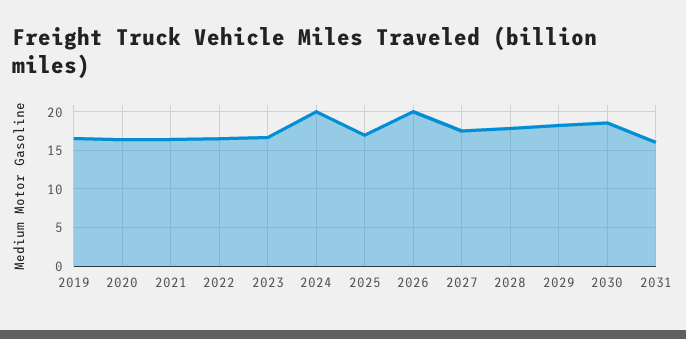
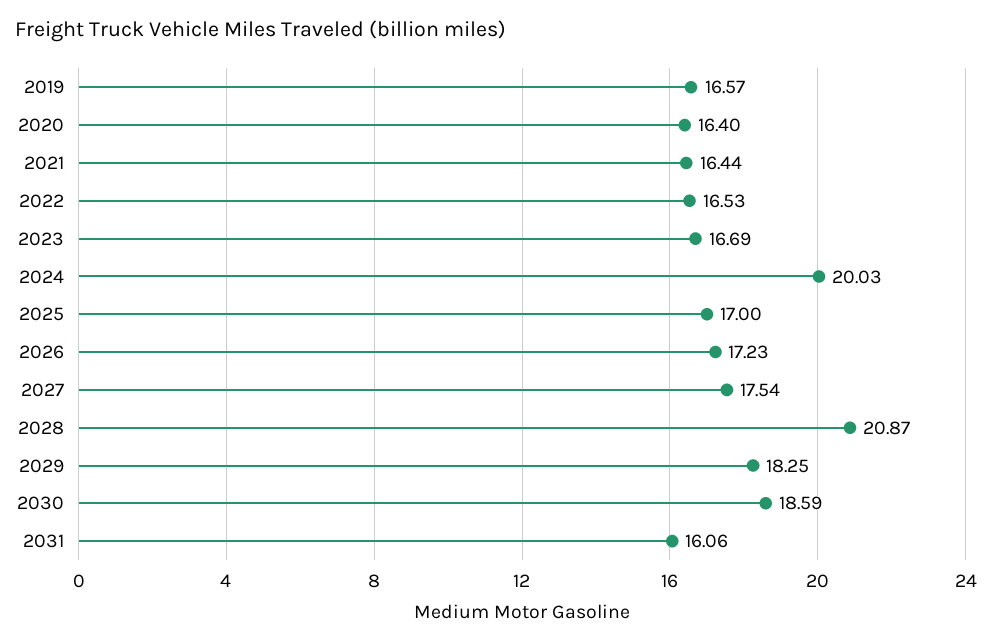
  {
    "2019": 16.57,
    "2020": 16.4,
    "2021": 16.44,
    "2022": 16.53,
    "2023": 16.69,
    "2024": 20.03,
    "2025": 17,
-   "2026": 20,
+   "2026": 17.23,
    "2027": 17.54,
-   "2028": 18,
+   "2028": 20.87,
    "2029": 18.25,
    "2030": 18.59,
    "2031": 16.06
  }

